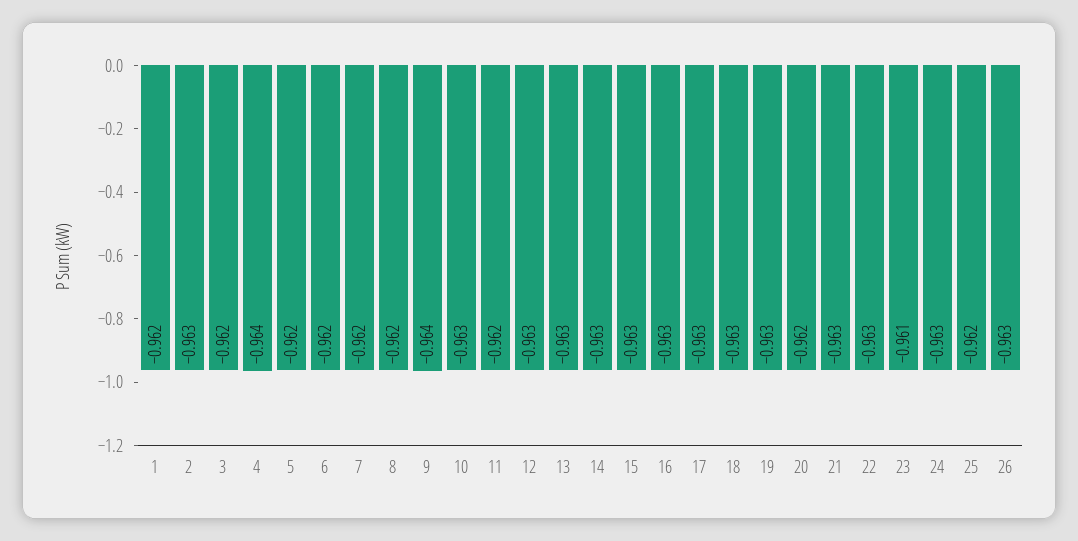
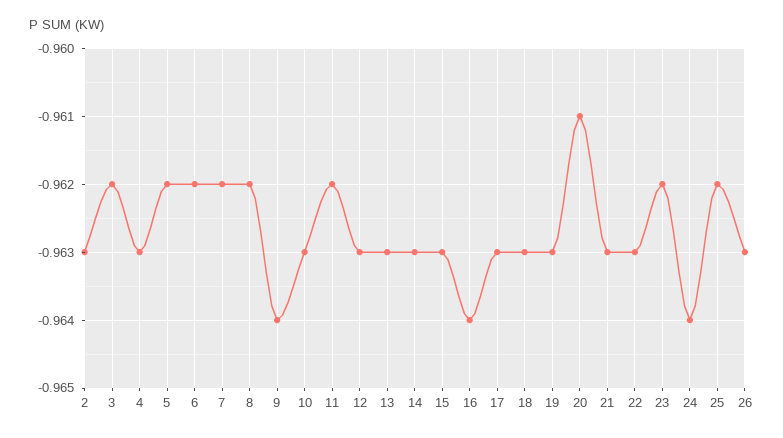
  {
-   "1": -0.962,
    "2": -0.963,
    "3": -0.962,
-   "4": -0.964,
+   "4": -0.963,
    "5": -0.962,
    "6": -0.962,
    "7": -0.962,
    "8": -0.962,
    "9": -0.964,
    "10": -0.963,
    "11": -0.962,
    "12": -0.963,
    "13": -0.963,
    "14": -0.963,
    "15": -0.963,
-   "16": -0.963,
+   "16": -0.964,
    "17": -0.963,
    "18": -0.963,
    "19": -0.963,
-   "20": -0.962,
+   "20": -0.961,
    "21": -0.963,
    "22": -0.963,
-   "23": -0.961,
+   "23": -0.962,
-   "24": -0.963,
+   "24": -0.964,
    "25": -0.962,
    "26": -0.963
  }

